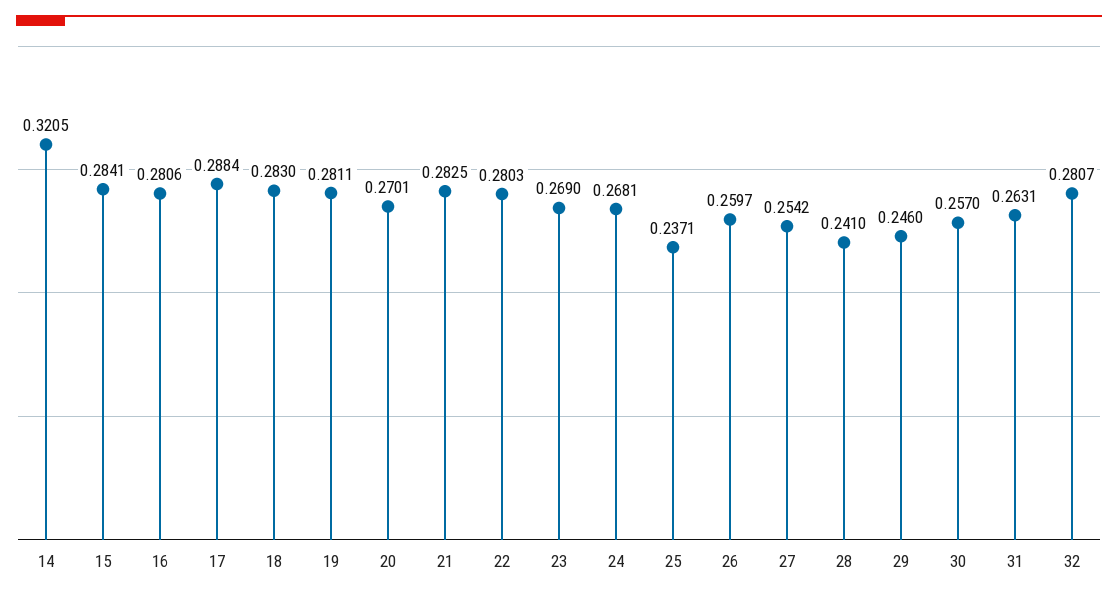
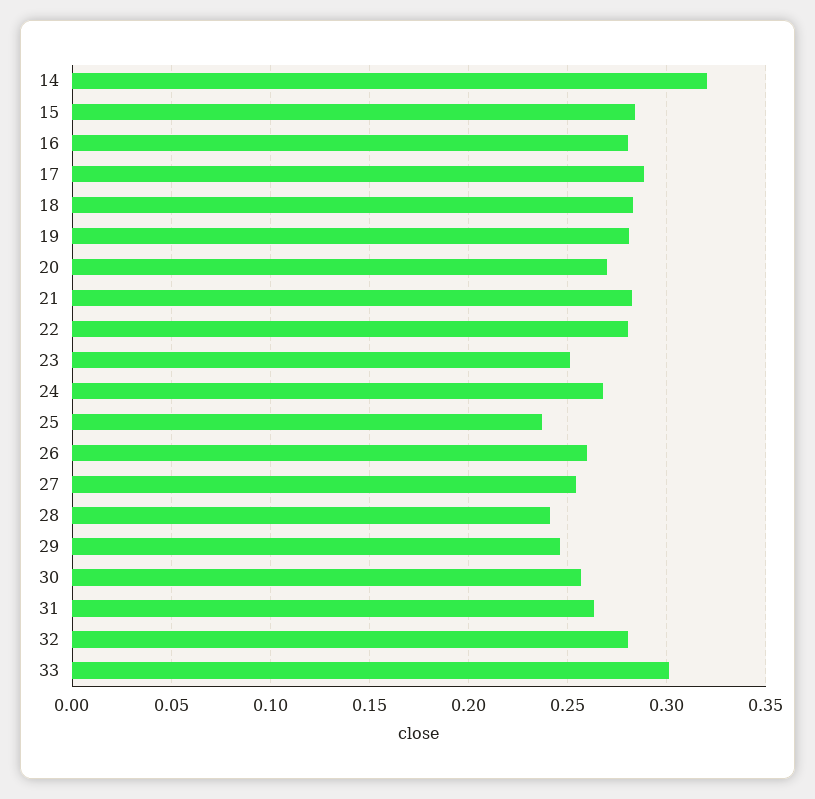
  {
    "14": 0.3205,
    "15": 0.2841,
    "16": 0.2806,
    "17": 0.2884,
    "18": 0.283,
    "19": 0.2811,
    "20": 0.2701,
    "21": 0.2825,
    "22": 0.2803,
-   "23": 0.269,
+   "23": 0.25,
    "24": 0.2681,
    "25": 0.2371,
    "26": 0.2597,
    "27": 0.2542,
    "28": 0.241,
    "29": 0.246,
    "30": 0.257,
    "31": 0.2631,
-   "32": 0.2807
+   "32": 0.2807,
+   "33": 0.3
  }

